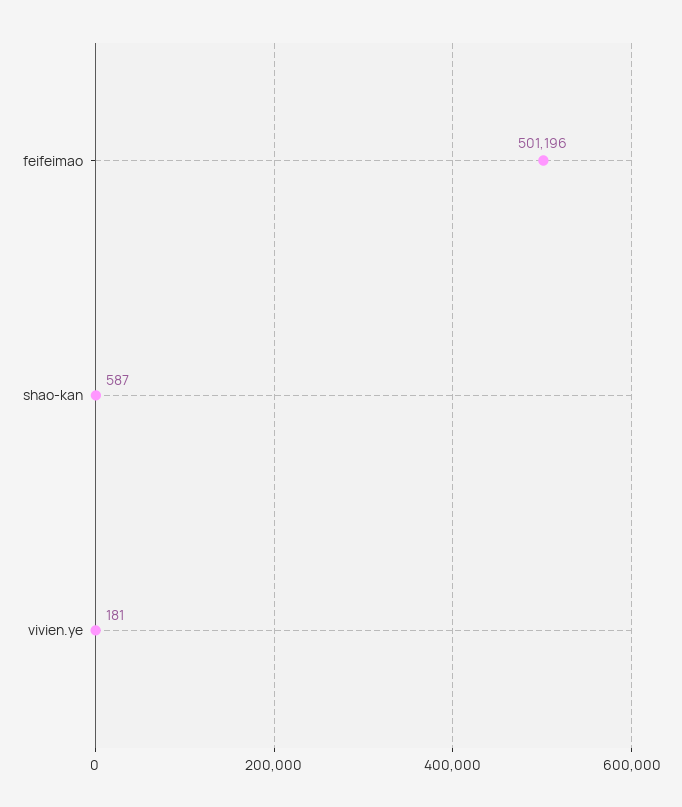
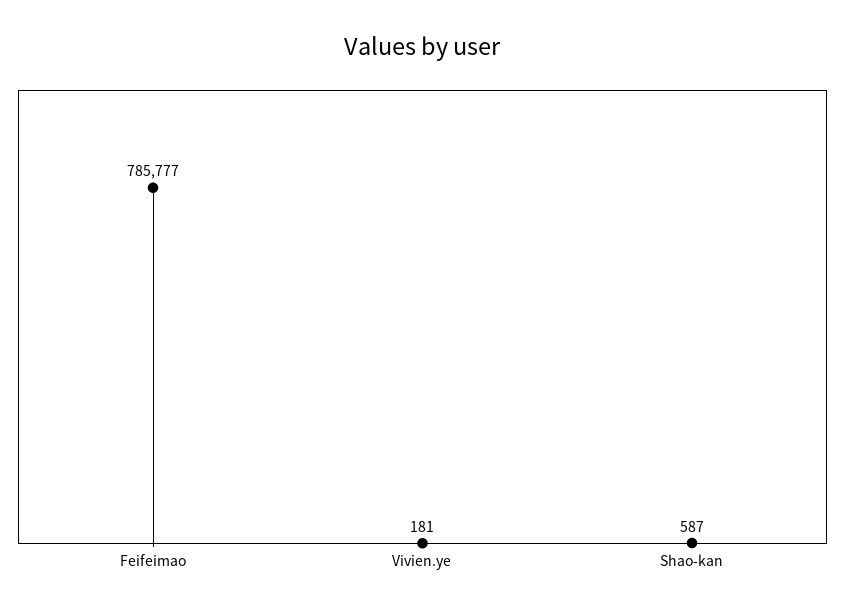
  {
-   "feifeimao": 501196,
+   "feifeimao": 785777,
    "shao-kan": 587,
    "vivien.ye": 181
  }

